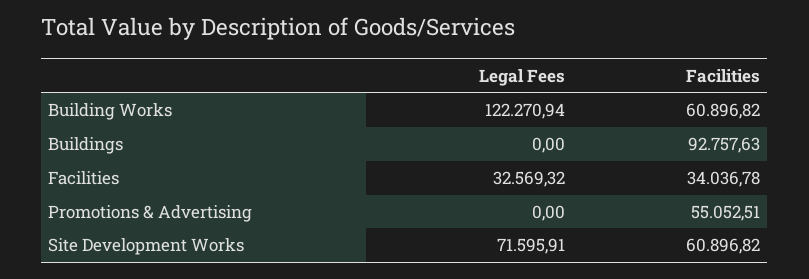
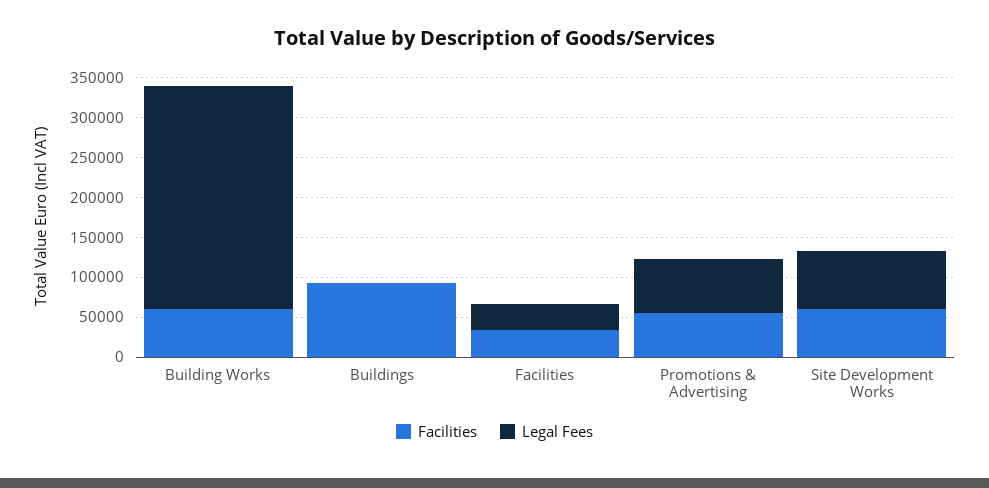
  {
    "Legal Fees": {
-     "Building Works": 122270.94,
+     "Building Works": 275000,
      "Buildings": 0,
      "Facilities": 32569.32,
-     "Promotions & Advertising": 0,
+     "Promotions & Advertising": 75000,
      "Site Development Works": 71595.91
    },
    "Facilities": {
      "Building Works": 60896.82,
      "Buildings": 92757.63,
      "Facilities": 34036.78,
      "Promotions & Advertising": 55052.51,
      "Site Development Works": 60896.82
    }
  }

